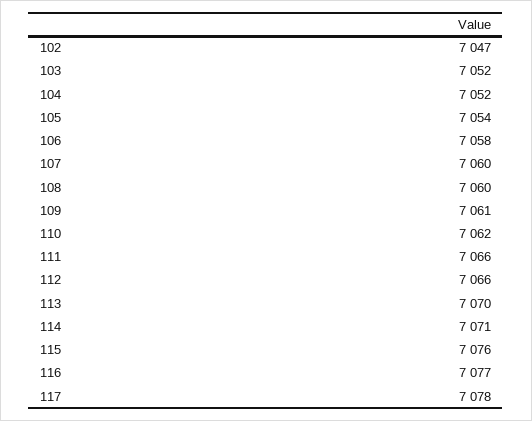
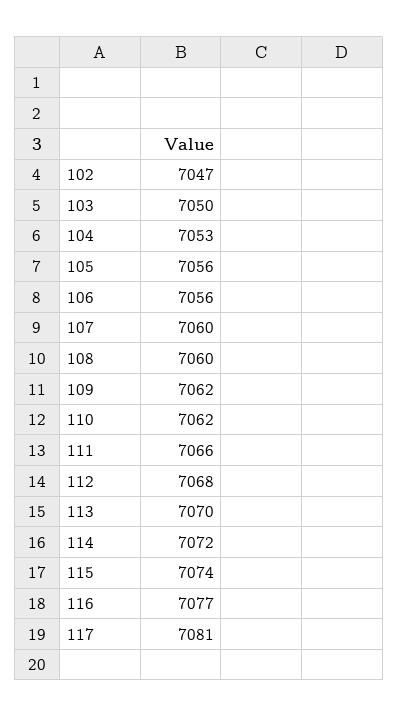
  {
    "102": 7047,
-   "103": 7052,
+   "103": 7050,
-   "104": 7052,
+   "104": 7053,
-   "105": 7054,
+   "105": 7056,
-   "106": 7058,
+   "106": 7056,
    "107": 7060,
    "108": 7060,
-   "109": 7061,
+   "109": 7062,
    "110": 7062,
    "111": 7066,
-   "112": 7066,
+   "112": 7068,
    "113": 7070,
-   "114": 7071,
+   "114": 7072,
-   "115": 7076,
+   "115": 7074,
    "116": 7077,
-   "117": 7078
+   "117": 7081
  }

